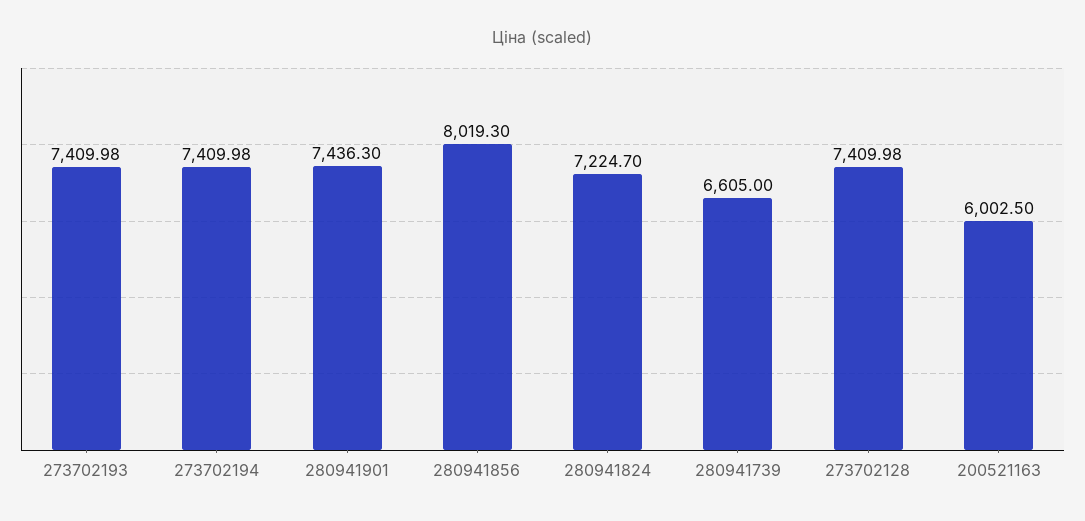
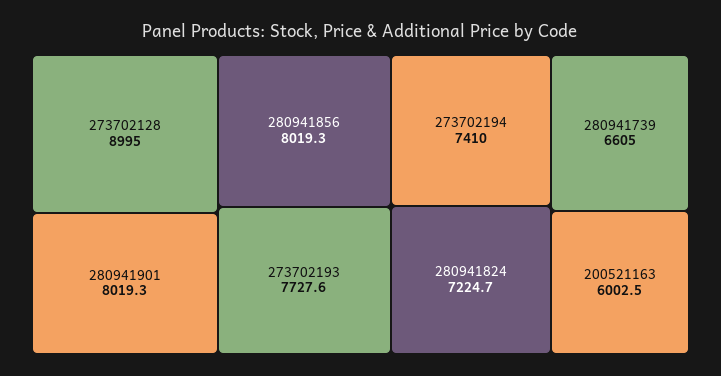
  {
-   "273702193": 7409.98,
+   "273702193": 7727.6,
    "273702194": 7409.98,
-   "280941901": 7436.3,
+   "280941901": 8019.3,
    "280941856": 8019.3,
    "280941824": 7224.7,
    "280941739": 6605,
-   "273702128": 7409.98,
+   "273702128": 8995,
    "200521163": 6002.5
  }

